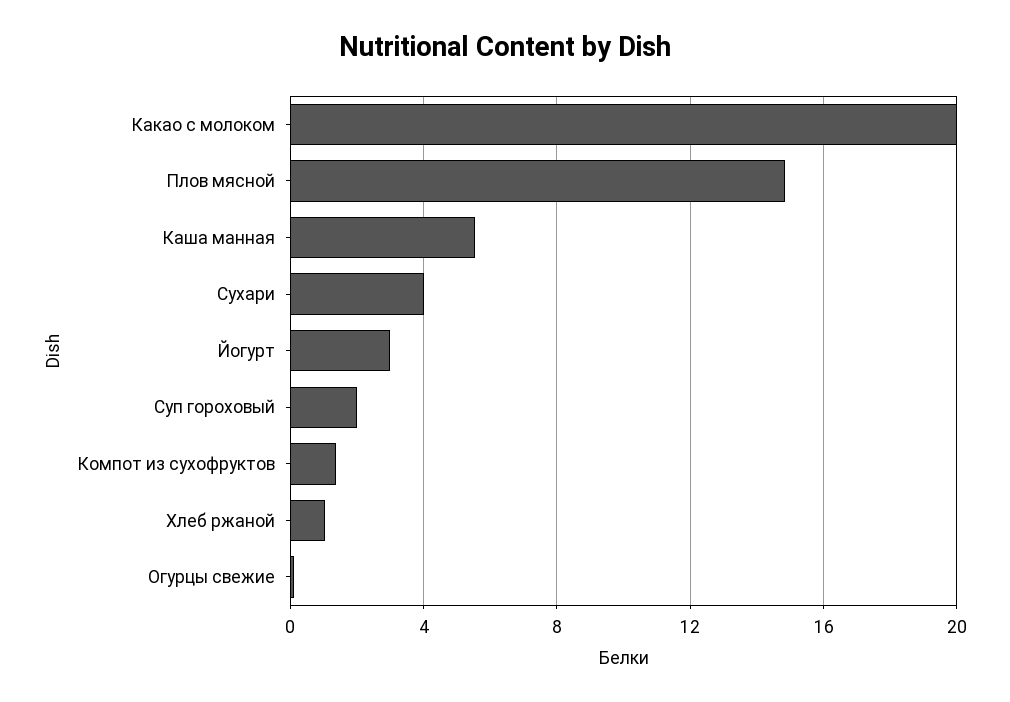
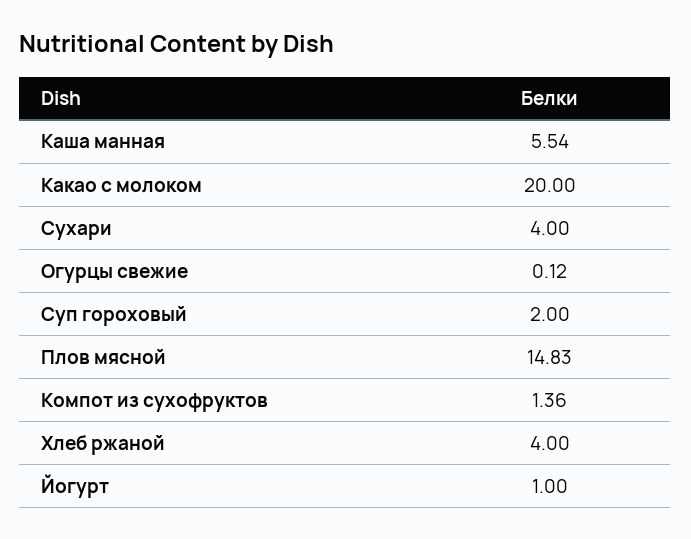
  {
    "Какао с молоком": 20,
    "Плов мясной": 14.83,
    "Каша манная": 5.54,
    "Сухари": 4,
-   "Йогурт": 3,
+   "Йогурт": 1,
    "Суп гороховый": 2,
    "Компот из сухофруктов": 1.36,
-   "Хлеб ржаной": 1,
+   "Хлеб ржаной": 4,
    "Огурцы свежие": 0.12
  }

